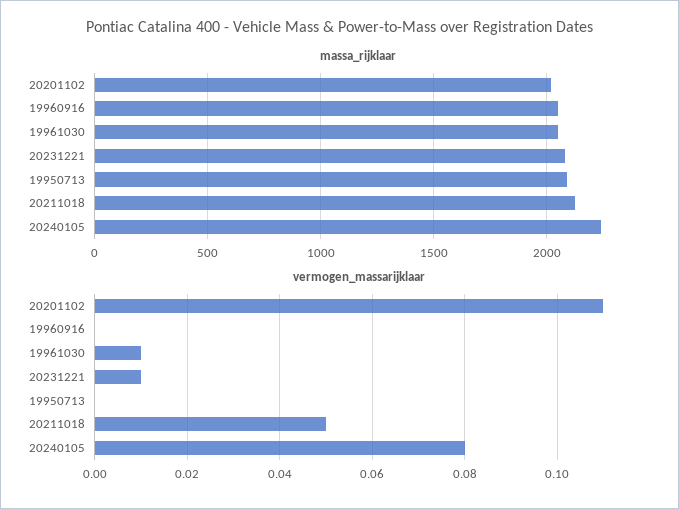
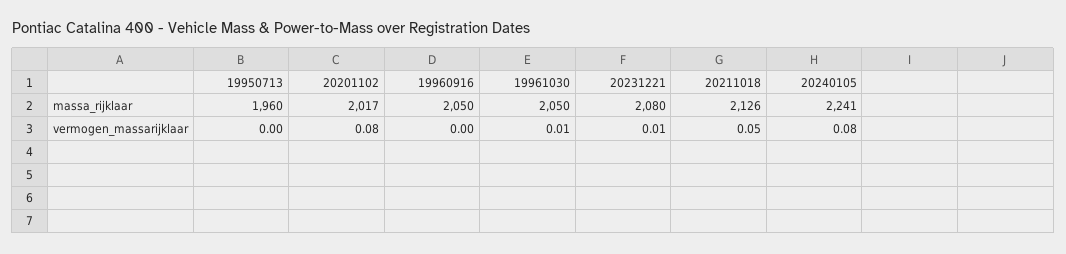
  {
    "massa_rijklaar": {
      "20201102": 2017,
      "19960916": 2050,
      "19961030": 2050,
      "20231221": 2080,
-     "19950713": 2100,
+     "19950713": 1960,
      "20211018": 2126,
      "20240105": 2241
    },
    "vermogen_massarijklaar": {
-     "20201102": 0.11,
+     "20201102": 0.08,
      "19960916": 0,
      "19961030": 0.01,
      "20231221": 0.01,
      "19950713": 0,
      "20211018": 0.05,
      "20240105": 0.08
    }
  }

